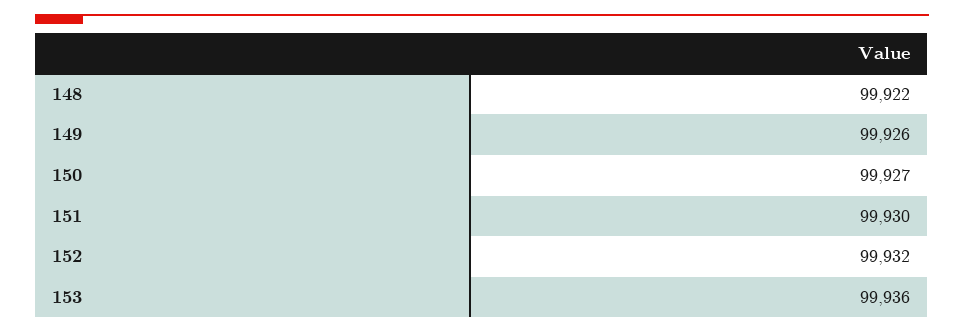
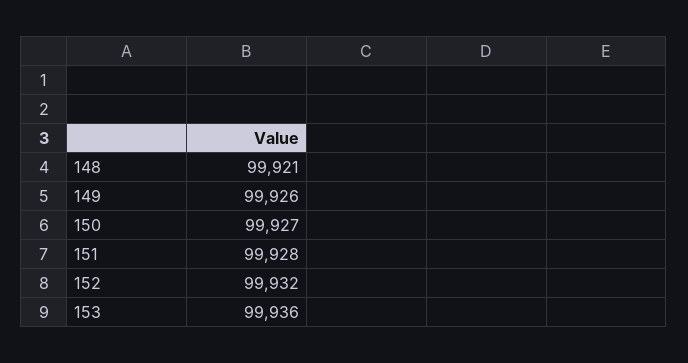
  {
-   "148": 99922,
+   "148": 99921,
    "149": 99926,
    "150": 99927,
-   "151": 99930,
+   "151": 99928,
    "152": 99932,
    "153": 99936
  }

